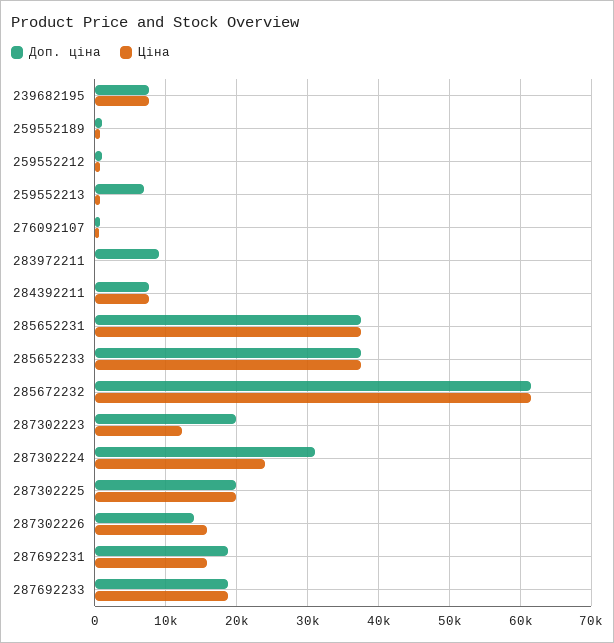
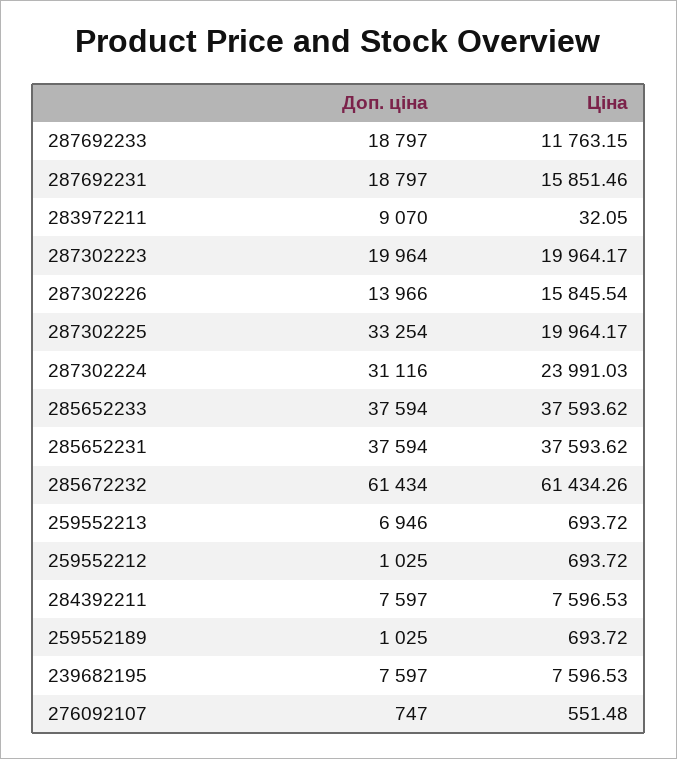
  {
    "Доп. ціна": {
      "239682195": 7597,
      "259552189": 1025,
      "259552212": 1025,
      "259552213": 6946,
      "276092107": 747,
      "283972211": 9070,
      "284392211": 7597,
      "285652231": 37594,
      "285652233": 37594,
      "285672232": 61434,
      "287302223": 19964,
      "287302224": 31116,
-     "287302225": 20000,
+     "287302225": 33254,
      "287302226": 13966,
      "287692231": 18797,
      "287692233": 18797
    },
    "Ціна": {
      "239682195": 7596.53,
      "259552189": 693.72,
      "259552212": 693.72,
      "259552213": 693.72,
      "276092107": 551.48,
      "283972211": 32.05,
      "284392211": 7596.53,
      "285652231": 37593.62,
      "285652233": 37593.62,
      "285672232": 61434.26,
-     "287302223": 12000,
+     "287302223": 19964.17,
      "287302224": 23991.03,
      "287302225": 19964.17,
      "287302226": 15845.54,
      "287692231": 15851.46,
-     "287692233": 19000
+     "287692233": 11763.15
    }
  }

